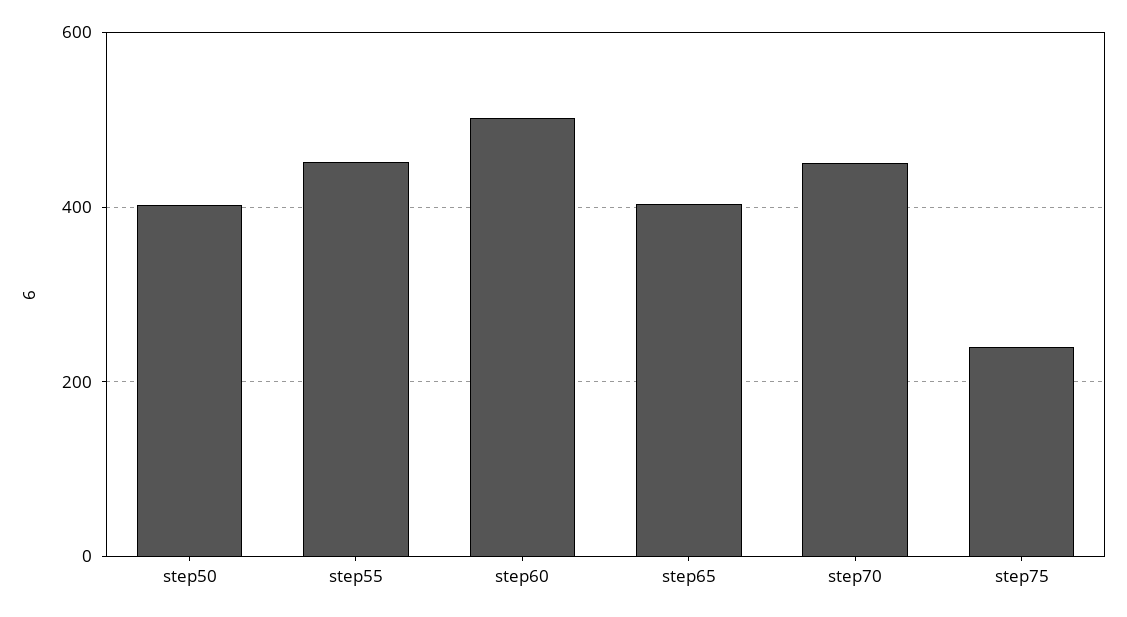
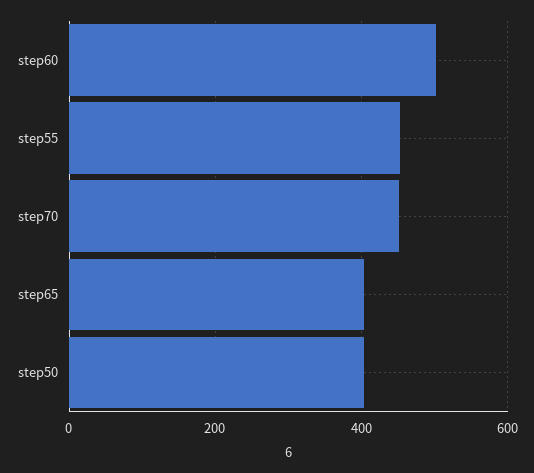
  {
    "step50": 400,
    "step55": 460,
    "step60": 500,
    "step65": 400,
-   "step70": 460,
+   "step70": 460
-   "step75": 240
  }

